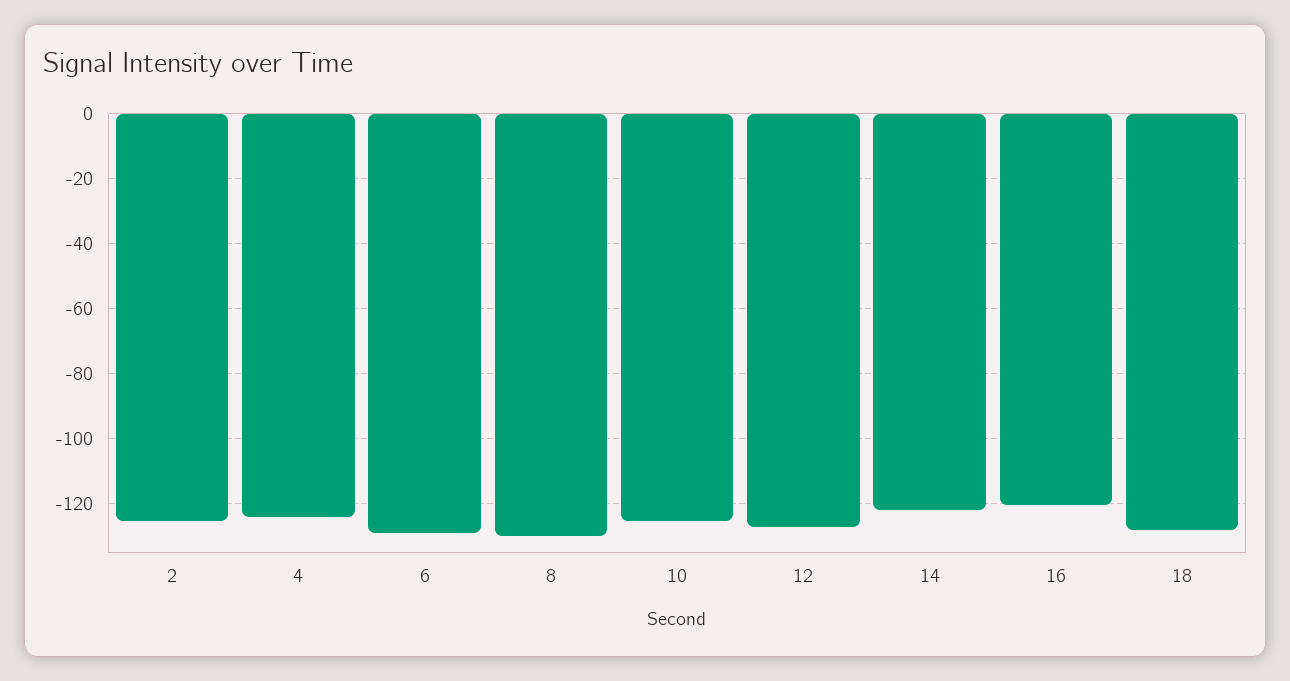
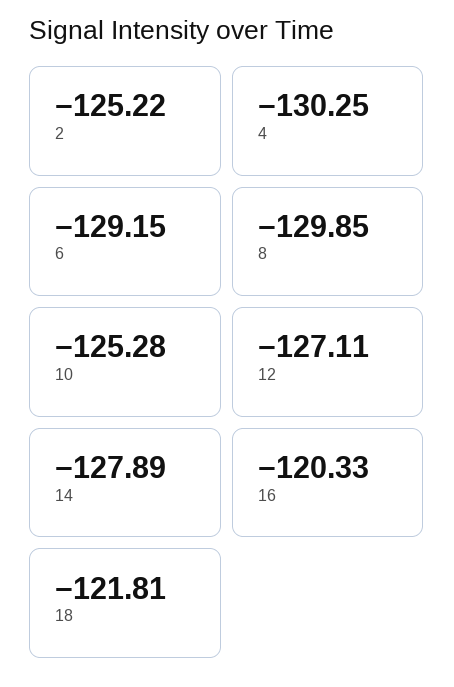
  {
    "2": -125.22,
-   "4": -124,
+   "4": -130.25,
    "6": -129.15,
    "8": -129.85,
    "10": -125.28,
    "12": -127.11,
-   "14": -122,
+   "14": -127.89,
    "16": -120.33,
-   "18": -128
+   "18": -121.81
  }

